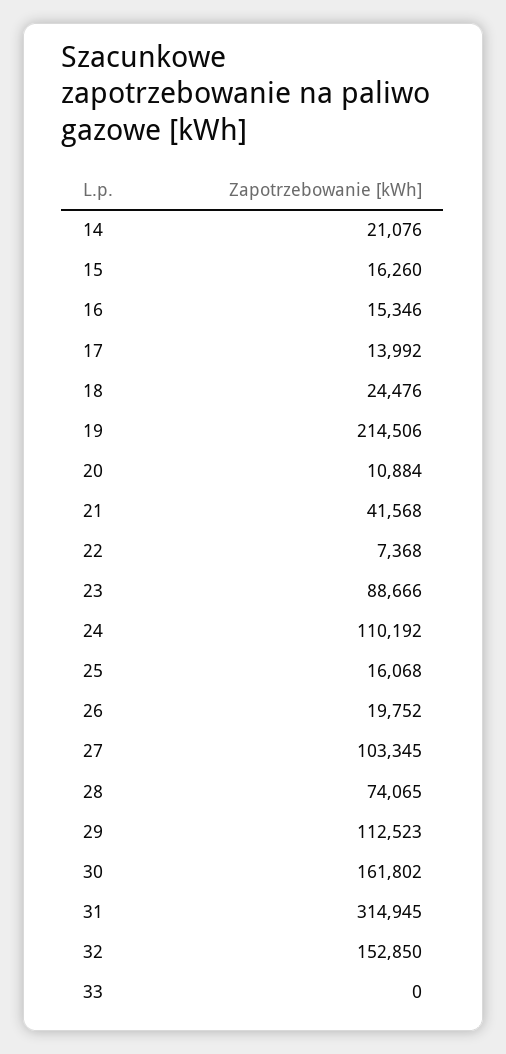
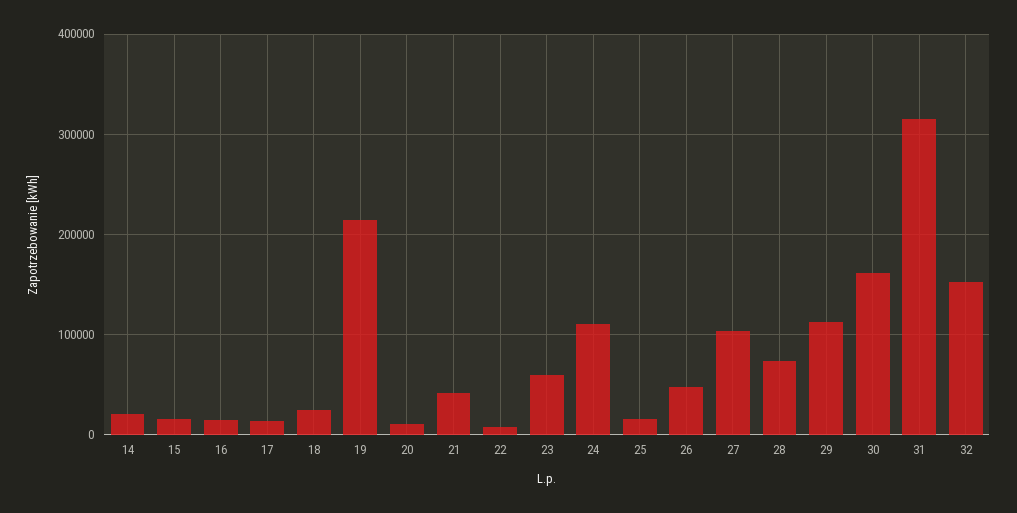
  {
    "14": 21076,
    "15": 16260,
    "16": 15346,
    "17": 13992,
    "18": 24476,
    "19": 214506,
    "20": 10884,
    "21": 41568,
    "22": 7368,
-   "23": 88666,
+   "23": 60000,
    "24": 110192,
    "25": 16068,
-   "26": 19752,
+   "26": 50000,
    "27": 103345,
    "28": 74065,
    "29": 112523,
    "30": 161802,
    "31": 314945,
-   "32": 152850,
+   "32": 152850
-   "33": 0
  }

